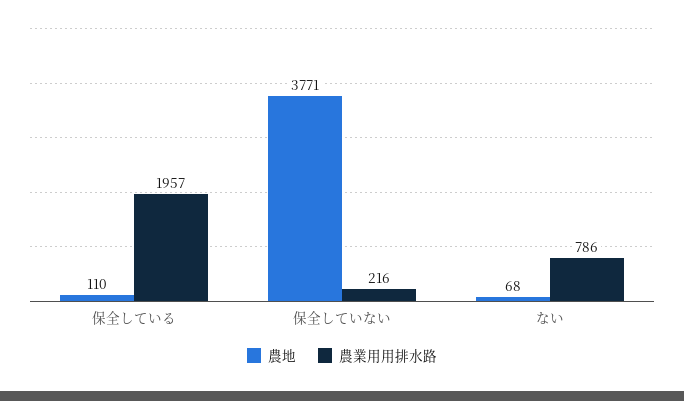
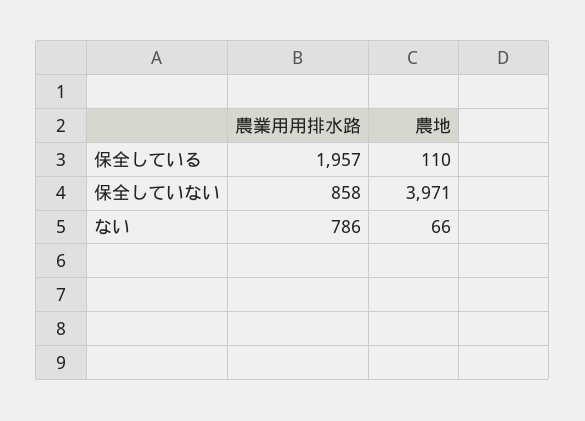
  {
    "農地": {
      "保全している": 110,
-     "保全していない": 3771,
+     "保全していない": 3971,
-     "ない": 68
+     "ない": 66
    },
    "農業用用排水路": {
      "保全している": 1957,
-     "保全していない": 216,
+     "保全していない": 858,
      "ない": 786
    }
  }

